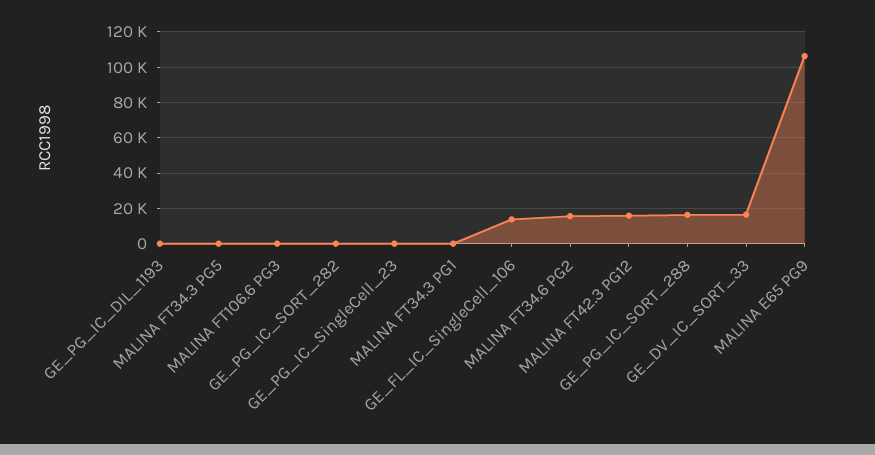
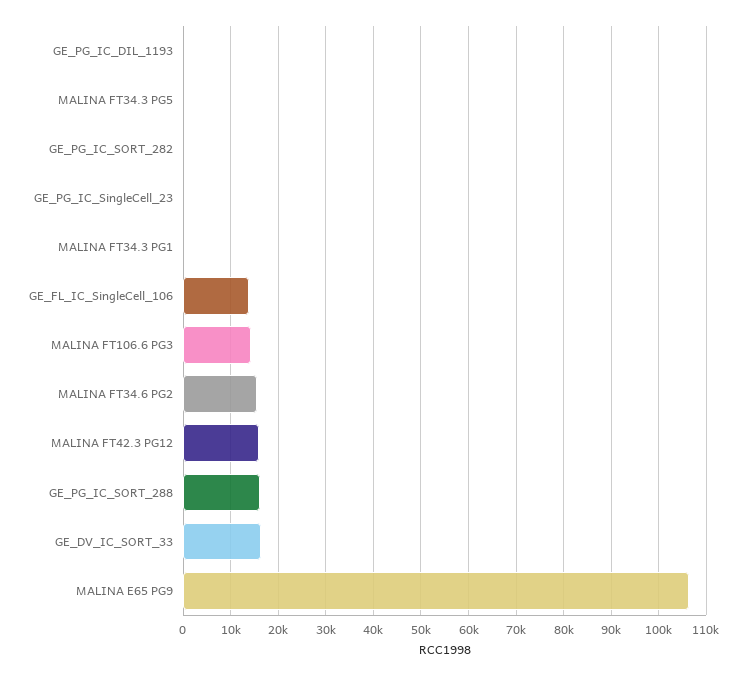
  {
    "GE_PG_IC_DIL_1193": 0,
    "MALINA FT34.3 PG5": 0,
-   "MALINA FT106.6 PG3": 0,
+   "MALINA FT106.6 PG3": 14000,
    "GE_PG_IC_SORT_282": 0,
    "GE_PG_IC_SingleCell_23": 0,
    "MALINA FT34.3 PG1": 0,
    "GE_FL_IC_SingleCell_106": 14000,
    "MALINA FT34.6 PG2": 16000,
    "MALINA FT42.3 PG12": 16000,
    "GE_PG_IC_SORT_288": 16000,
    "GE_DV_IC_SORT_33": 16000,
    "MALINA E65 PG9": 106000
  }

